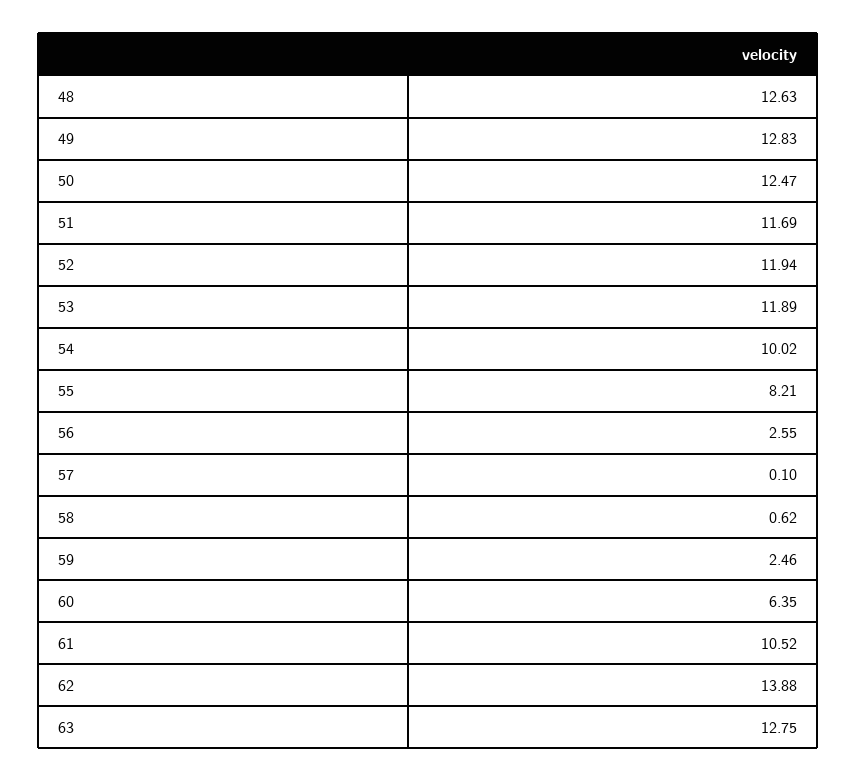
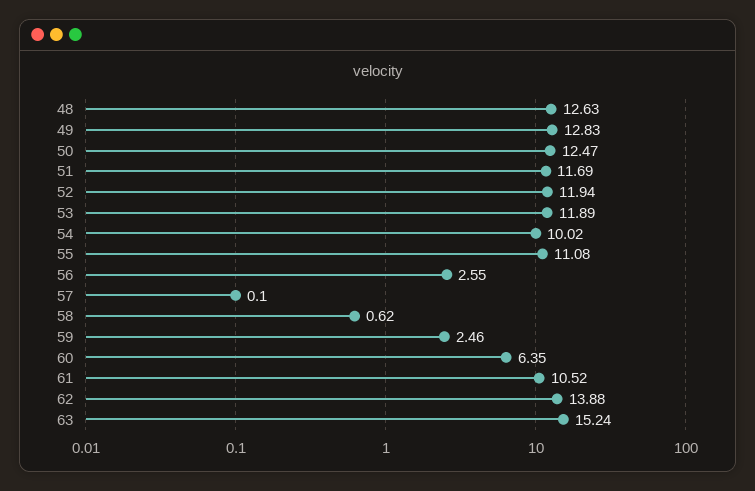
  {
    "48": 12.63,
    "49": 12.83,
    "50": 12.47,
    "51": 11.69,
    "52": 11.94,
    "53": 11.89,
    "54": 10.02,
-   "55": 8.21,
+   "55": 11.08,
    "56": 2.55,
    "57": 0.1,
    "58": 0.62,
    "59": 2.46,
    "60": 6.35,
    "61": 10.52,
    "62": 13.88,
-   "63": 12.75
+   "63": 15.24
  }

